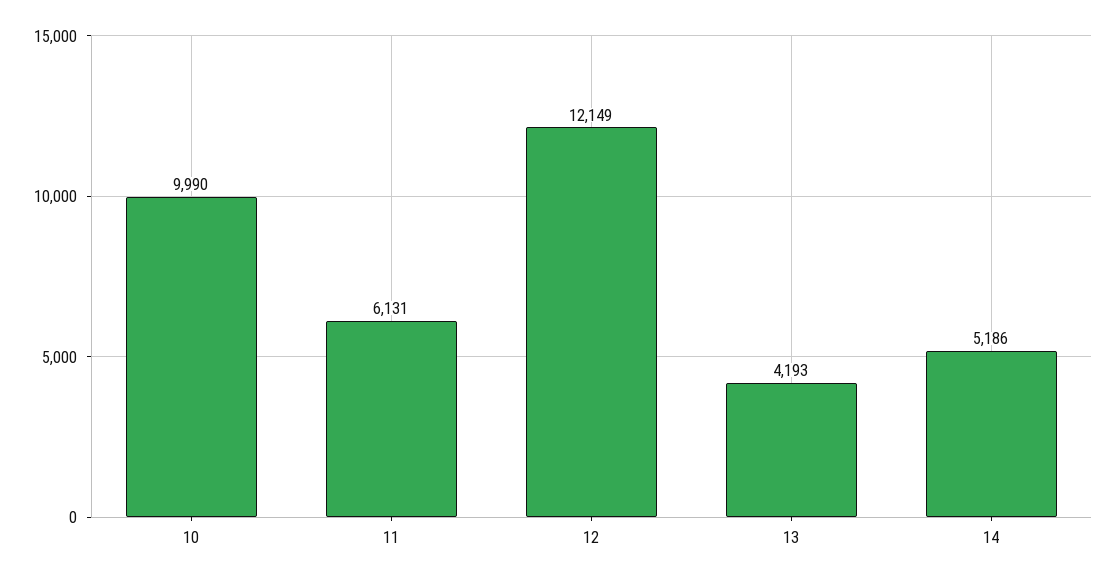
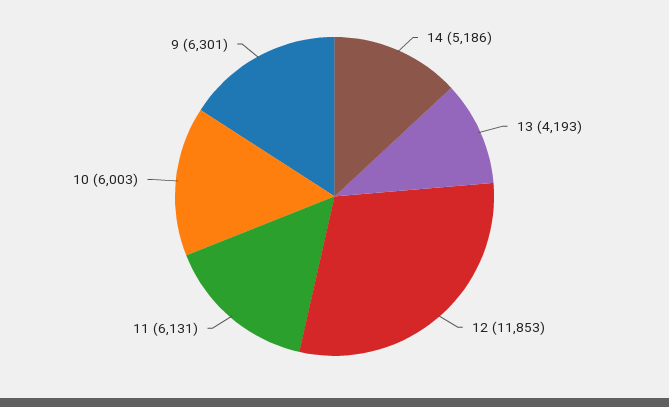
  {
-   "10": 9990,
+   "10": 6003,
    "11": 6131,
-   "12": 12149,
+   "12": 11853,
    "13": 4193,
-   "14": 5186
+   "14": 5186,
+   "9": 6301
  }

